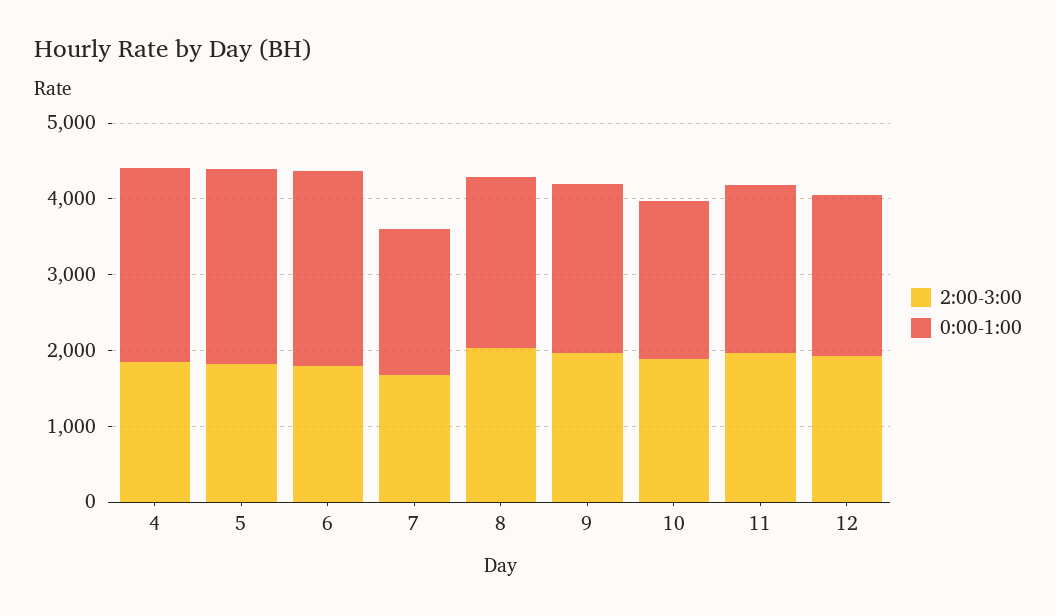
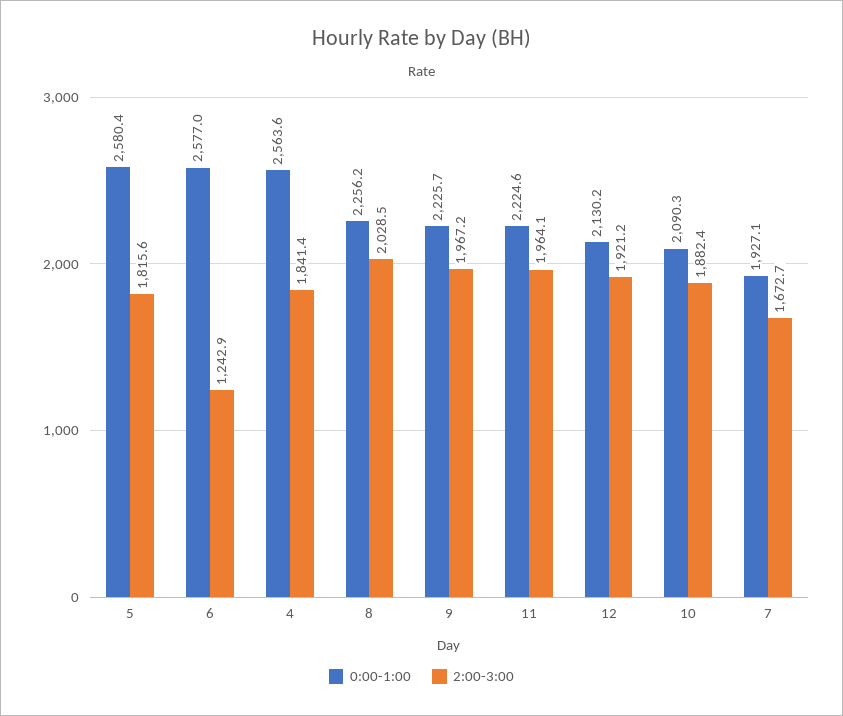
  {
    "2:00-3:00": {
      "4": 1841.4,
      "5": 1815.6,
-     "6": 1800,
+     "6": 1242.9,
      "7": 1672.7,
      "8": 2028.5,
      "9": 1967.2,
      "10": 1882.4,
      "11": 1964.1,
      "12": 1921.2
    },
    "0:00-1:00": {
      "4": 2563.6,
      "5": 2580.4,
      "6": 2577,
      "7": 1927.1,
      "8": 2256.2,
      "9": 2225.7,
      "10": 2090.3,
      "11": 2224.6,
      "12": 2130.2
    }
  }

